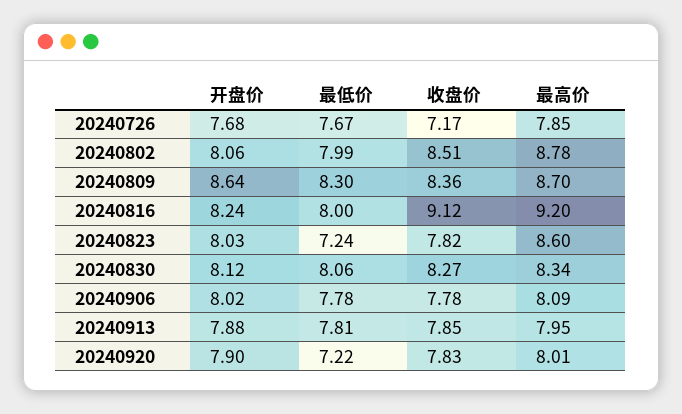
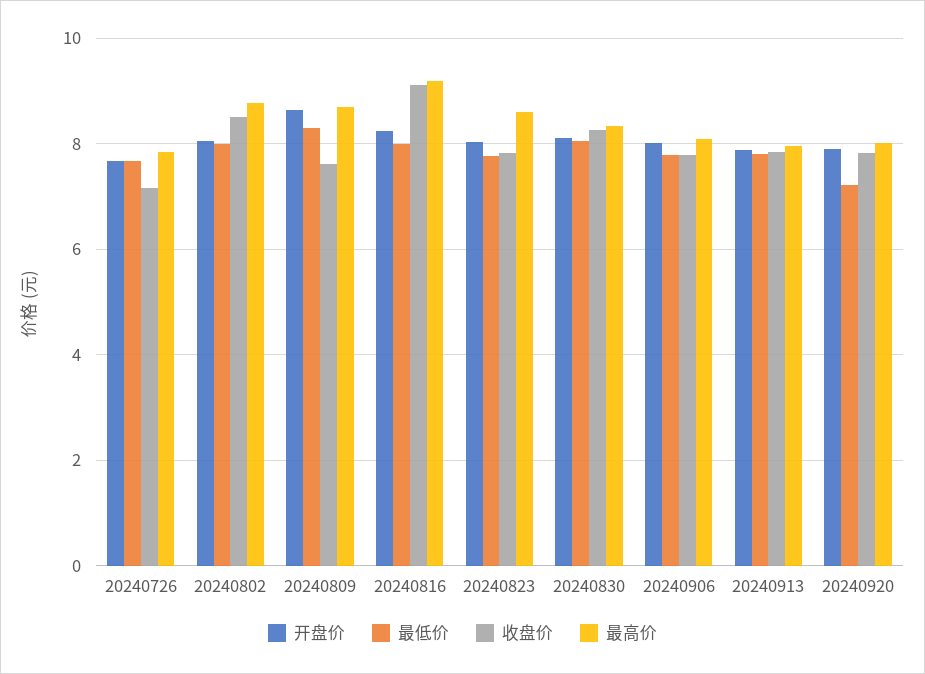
  {
    "开盘价": {
      "20240726": 7.68,
      "20240802": 8.06,
      "20240809": 8.64,
      "20240816": 8.24,
      "20240823": 8.03,
      "20240830": 8.12,
      "20240906": 8.02,
      "20240913": 7.88,
      "20240920": 7.9
    },
    "最低价": {
      "20240726": 7.67,
      "20240802": 7.99,
      "20240809": 8.3,
      "20240816": 8,
-     "20240823": 7.24,
+     "20240823": 7.8,
      "20240830": 8.06,
      "20240906": 7.78,
      "20240913": 7.81,
      "20240920": 7.22
    },
    "收盘价": {
      "20240726": 7.17,
      "20240802": 8.51,
-     "20240809": 8.36,
+     "20240809": 7.6,
      "20240816": 9.12,
      "20240823": 7.82,
      "20240830": 8.27,
      "20240906": 7.78,
      "20240913": 7.85,
      "20240920": 7.83
    },
    "最高价": {
      "20240726": 7.85,
      "20240802": 8.78,
      "20240809": 8.7,
      "20240816": 9.2,
      "20240823": 8.6,
      "20240830": 8.34,
      "20240906": 8.09,
      "20240913": 7.95,
      "20240920": 8.01
    }
  }

